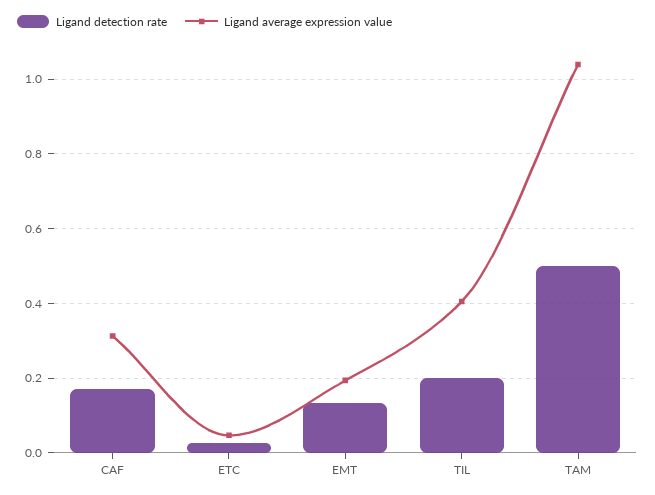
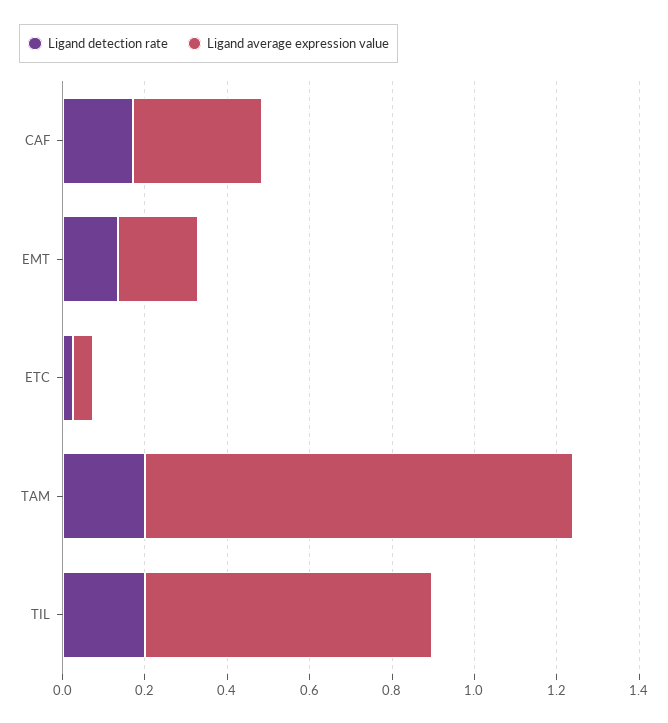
  {
    "Ligand detection rate": {
      "CAF": 0.18,
      "ETC": 0.02,
      "EMT": 0.14,
      "TIL": 0.2,
-     "TAM": 0.5
+     "TAM": 0.2
    },
    "Ligand average expression value": {
      "CAF": 0.32,
      "ETC": 0.04,
      "EMT": 0.2,
-     "TIL": 0.4,
+     "TIL": 0.7,
      "TAM": 1.04
    }
  }

